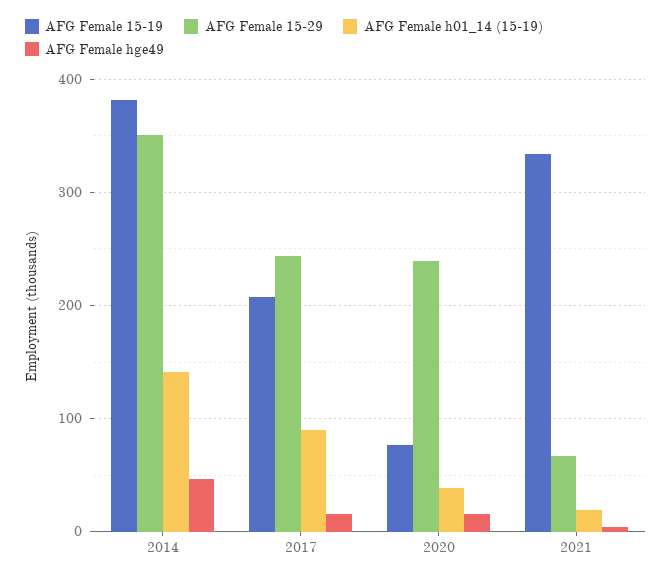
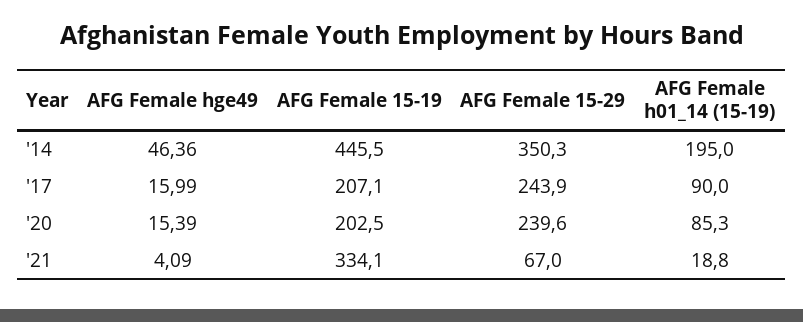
  {
    "AFG Female 15-19": {
-     "2014": 380,
+     "2014": 445.5,
      "2017": 207.1,
-     "2020": 80,
+     "2020": 202.5,
      "2021": 334.1
    },
    "AFG Female 15-29": {
      "2014": 350.3,
      "2017": 243.9,
      "2020": 239.6,
      "2021": 67
    },
    "AFG Female h01_14 (15-19)": {
-     "2014": 140,
+     "2014": 195,
      "2017": 90,
-     "2020": 40,
+     "2020": 85.3,
      "2021": 18.8
    },
    "AFG Female hge49": {
      "2014": 46.36,
      "2017": 15.99,
      "2020": 15.39,
      "2021": 4.09
    }
  }

